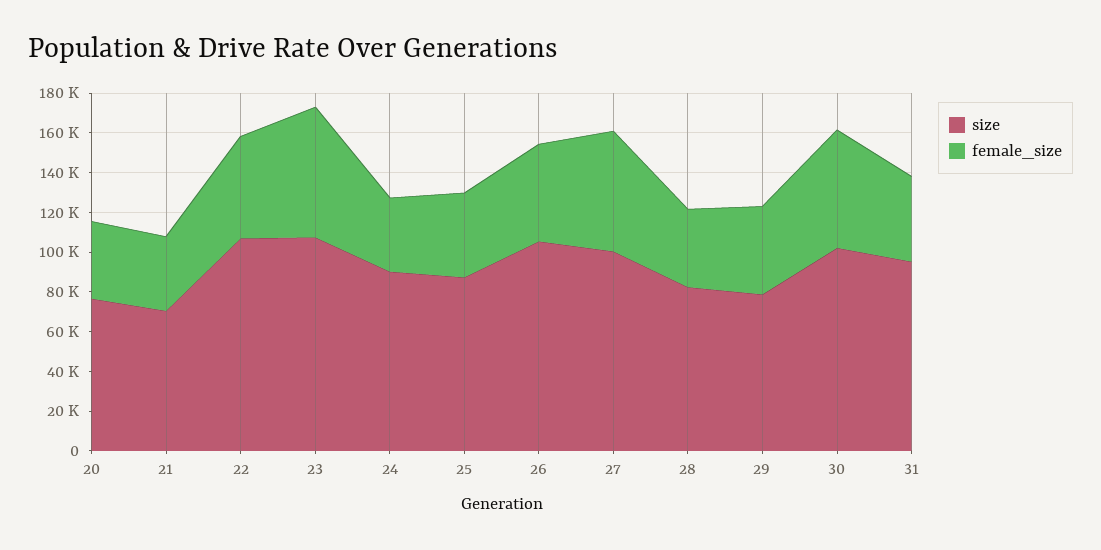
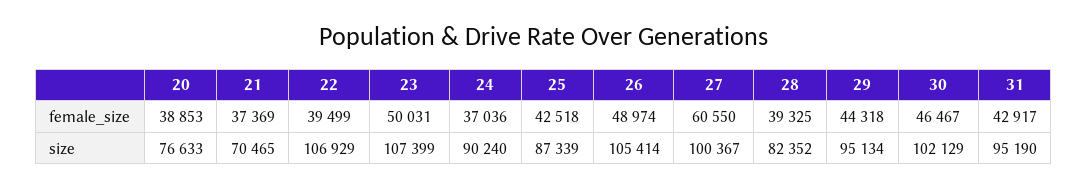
  {
    "size": {
      "20": 76633,
      "21": 70465,
      "22": 106929,
      "23": 107399,
      "24": 90240,
      "25": 87339,
      "26": 105414,
      "27": 100367,
      "28": 82352,
-     "29": 80000,
+     "29": 95134,
      "30": 102129,
      "31": 95190
    },
    "female_size": {
      "20": 38853,
      "21": 37369,
-     "22": 50000,
+     "22": 39499,
-     "23": 65000,
+     "23": 50031,
      "24": 37036,
      "25": 42518,
      "26": 48974,
      "27": 60550,
      "28": 39325,
      "29": 44318,
-     "30": 60000,
+     "30": 46467,
      "31": 42917
    }
  }

